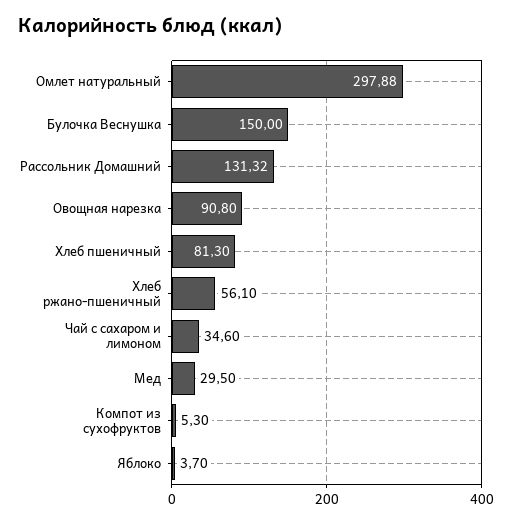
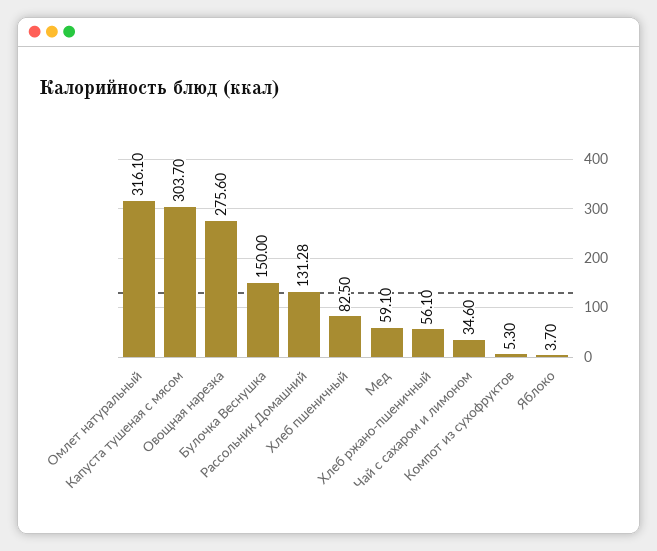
  {
-   "Омлет натуральный": 297.88,
+   "Омлет натуральный": 316.1,
    "Булочка Веснушка": 150,
-   "Рассольник Домашний": 131.32,
+   "Рассольник Домашний": 131.28,
-   "Овощная нарезка": 90.8,
+   "Овощная нарезка": 275.6,
-   "Хлеб пшеничный": 81.3,
+   "Хлеб пшеничный": 82.5,
    "Хлеб ржано-пшеничный": 56.1,
    "Чай с сахаром и лимоном": 34.6,
-   "Мед": 29.5,
+   "Мед": 59.1,
    "Компот из сухофруктов": 5.3,
-   "Яблоко": 3.7
+   "Яблоко": 3.7,
+   "Капуста тушеная с мясом": 303.7
  }

